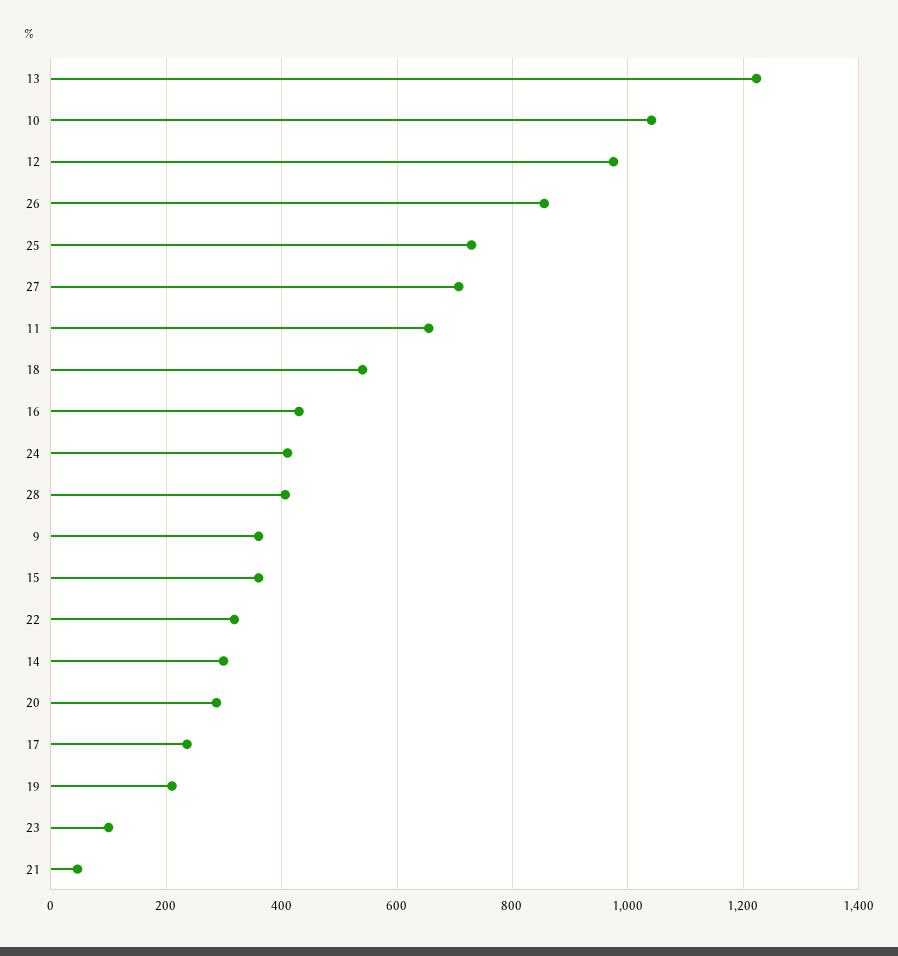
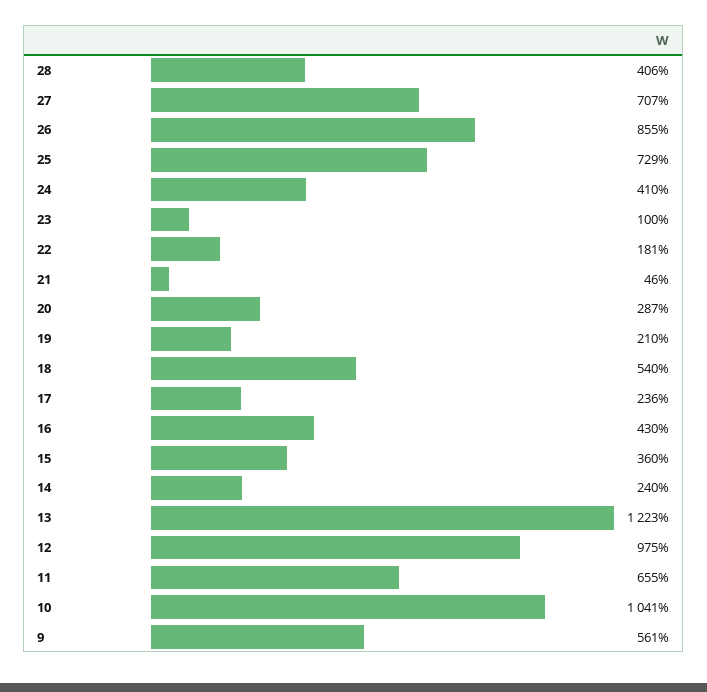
  {
    "13": 1223,
    "10": 1041,
    "12": 975,
    "26": 855,
    "25": 729,
    "27": 707,
    "11": 655,
    "18": 540,
    "16": 430,
    "24": 410,
    "28": 406,
-   "9": 360,
+   "9": 561,
    "15": 360,
-   "22": 320,
+   "22": 181,
-   "14": 300,
+   "14": 240,
    "20": 287,
    "17": 236,
    "19": 210,
    "23": 100,
    "21": 46
  }

